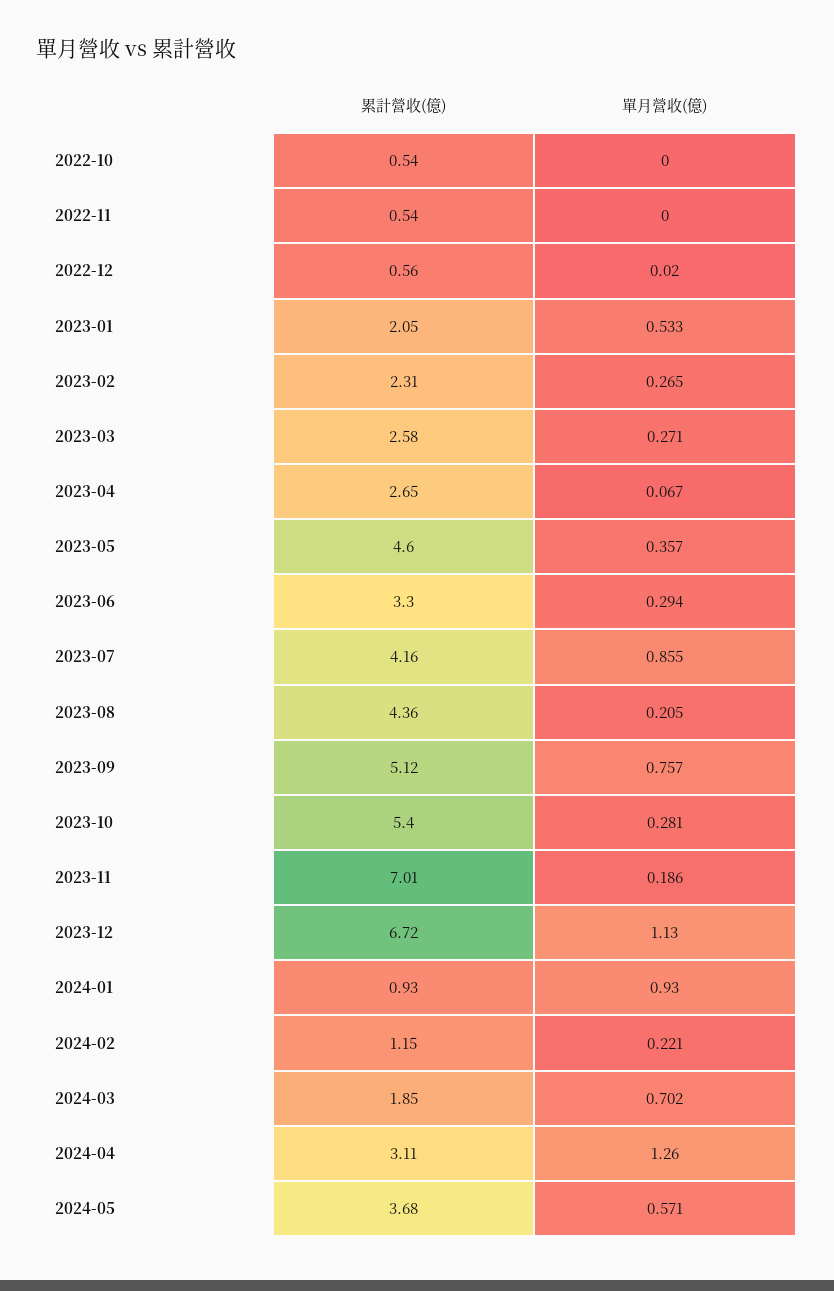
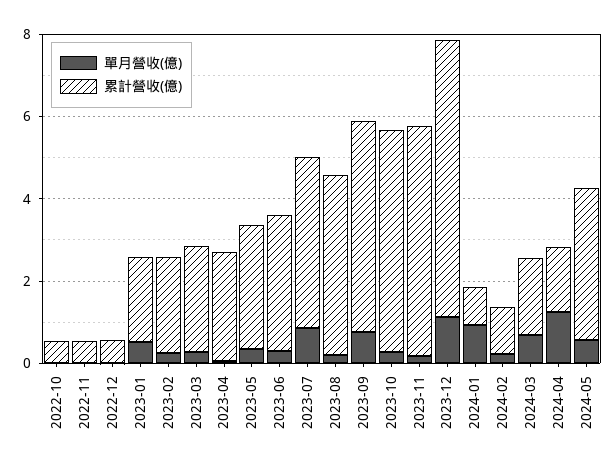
  {
    "累計營收(億)": {
      "2022-10": 0.54,
      "2022-11": 0.54,
      "2022-12": 0.56,
      "2023-01": 2.05,
      "2023-02": 2.31,
      "2023-03": 2.58,
      "2023-04": 2.65,
-     "2023-05": 4.6,
+     "2023-05": 3,
      "2023-06": 3.3,
      "2023-07": 4.16,
      "2023-08": 4.36,
      "2023-09": 5.12,
      "2023-10": 5.4,
-     "2023-11": 7.01,
+     "2023-11": 5.5,
      "2023-12": 6.72,
      "2024-01": 0.93,
      "2024-02": 1.15,
      "2024-03": 1.85,
-     "2024-04": 3.11,
+     "2024-04": 1.5,
      "2024-05": 3.68
    },
    "單月營收(億)": {
      "2022-10": 0,
      "2022-11": 0,
      "2022-12": 0.02,
      "2023-01": 0.533,
      "2023-02": 0.265,
      "2023-03": 0.271,
      "2023-04": 0.067,
      "2023-05": 0.357,
      "2023-06": 0.294,
      "2023-07": 0.855,
      "2023-08": 0.205,
      "2023-09": 0.757,
      "2023-10": 0.281,
      "2023-11": 0.186,
      "2023-12": 1.13,
      "2024-01": 0.93,
      "2024-02": 0.221,
      "2024-03": 0.702,
      "2024-04": 1.26,
      "2024-05": 0.571
    }
  }

